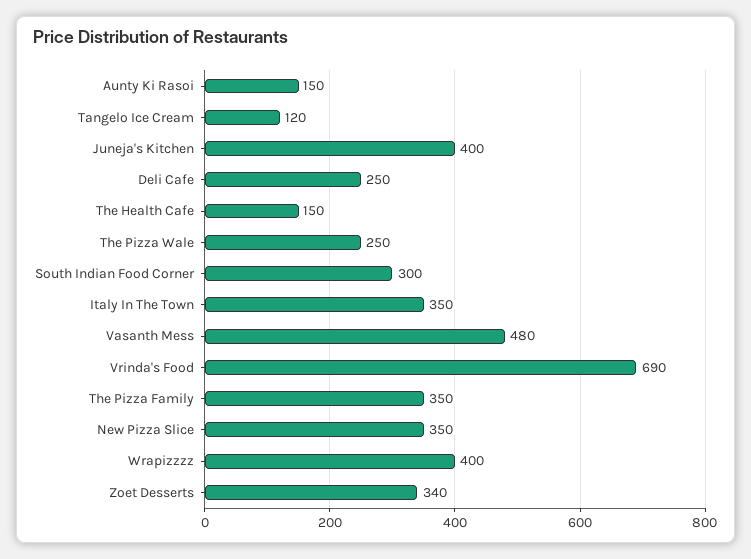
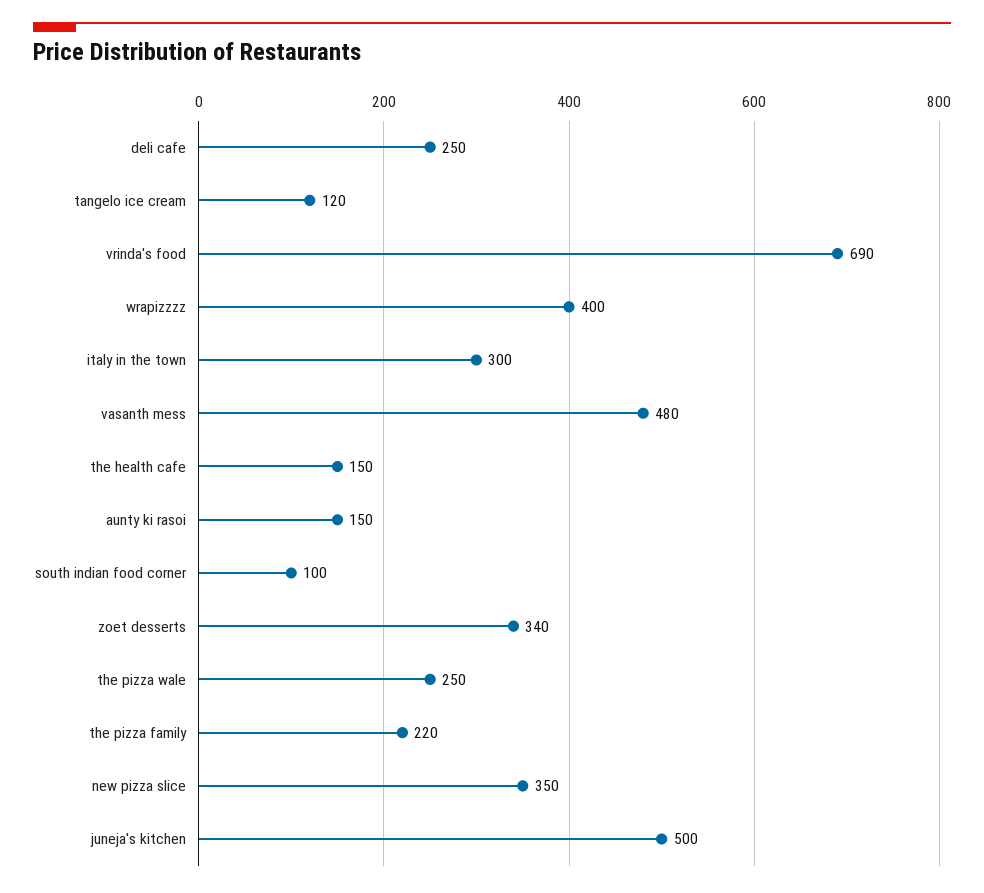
  {
    "Aunty Ki Rasoi": 150,
    "Tangelo Ice Cream": 120,
-   "Juneja's Kitchen": 400,
+   "Juneja's Kitchen": 500,
    "Deli Cafe": 250,
    "The Health Cafe": 150,
    "The Pizza Wale": 250,
-   "South Indian Food Corner": 300,
+   "South Indian Food Corner": 100,
-   "Italy In The Town": 350,
+   "Italy In The Town": 300,
    "Vasanth Mess": 480,
    "Vrinda's Food": 690,
-   "The Pizza Family": 350,
+   "The Pizza Family": 220,
    "New Pizza Slice": 350,
    "Wrapizzzz": 400,
    "Zoet Desserts": 340
  }

